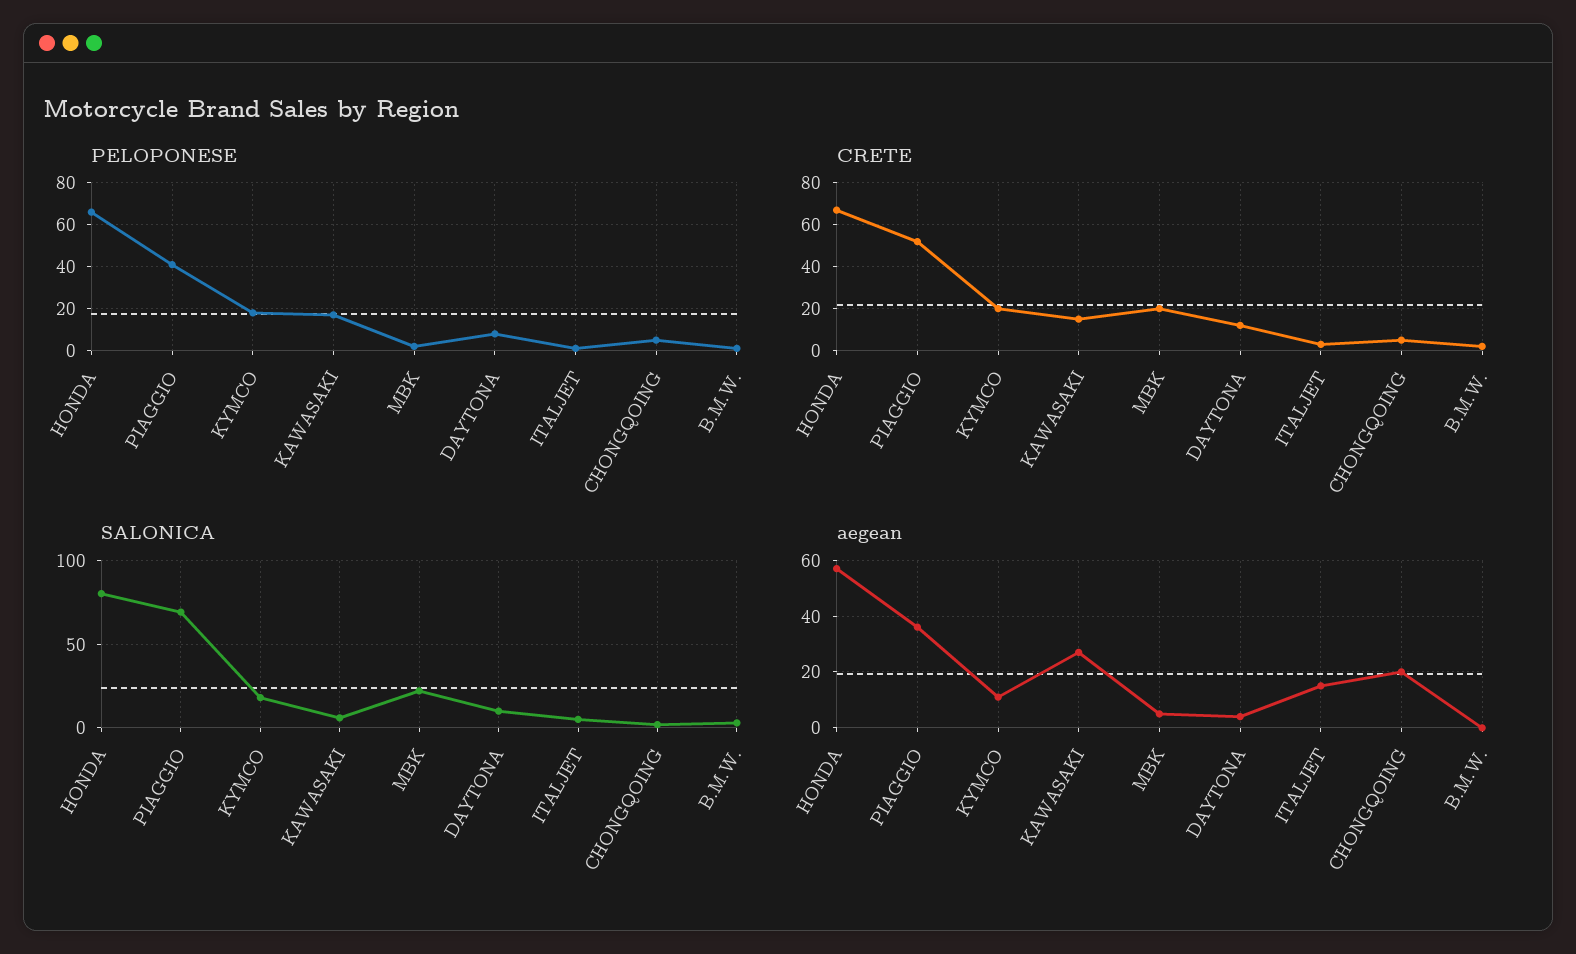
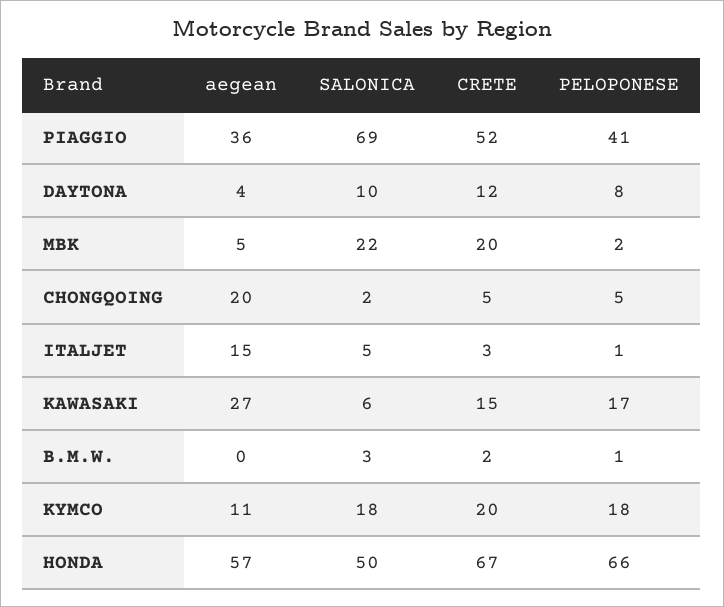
  {
    "PELOPONESE": {
      "HONDA": 66,
      "PIAGGIO": 41,
      "KYMCO": 18,
      "KAWASAKI": 17,
      "MBK": 2,
      "DAYTONA": 8,
      "ITALJET": 1,
      "CHONGQOING": 5,
      "B.M.W.": 1
    },
    "CRETE": {
      "HONDA": 67,
      "PIAGGIO": 52,
      "KYMCO": 20,
      "KAWASAKI": 15,
      "MBK": 20,
      "DAYTONA": 12,
      "ITALJET": 3,
      "CHONGQOING": 5,
      "B.M.W.": 2
    },
    "SALONICA": {
-     "HONDA": 80,
+     "HONDA": 50,
      "PIAGGIO": 69,
      "KYMCO": 18,
      "KAWASAKI": 6,
      "MBK": 22,
      "DAYTONA": 10,
      "ITALJET": 5,
      "CHONGQOING": 2,
      "B.M.W.": 3
    },
    "aegean": {
      "HONDA": 57,
      "PIAGGIO": 36,
      "KYMCO": 11,
      "KAWASAKI": 27,
      "MBK": 5,
      "DAYTONA": 4,
      "ITALJET": 15,
      "CHONGQOING": 20,
      "B.M.W.": 0
    }
  }

